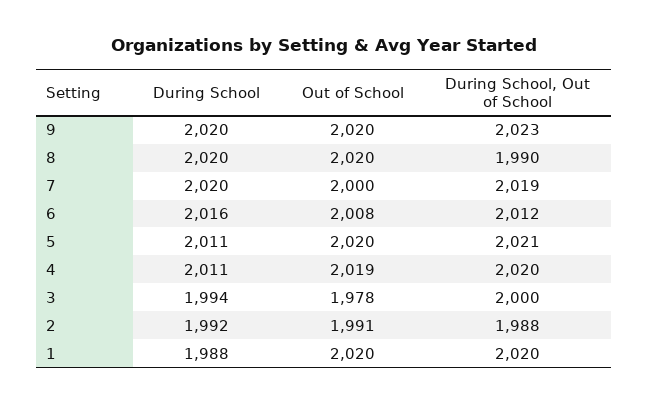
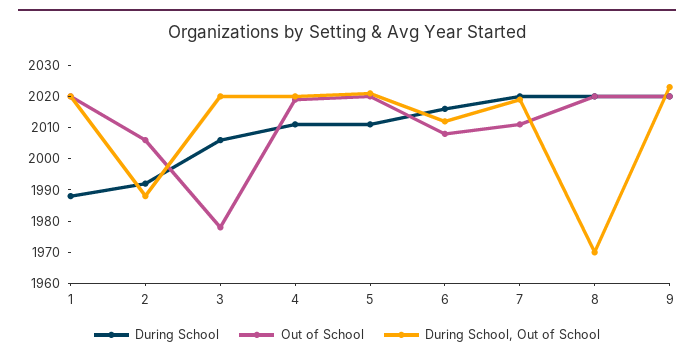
  {
    "During School": {
      "9": 2020,
      "8": 2020,
      "7": 2020,
      "6": 2016,
      "5": 2011,
      "4": 2011,
-     "3": 1994,
+     "3": 2005,
      "2": 1992,
      "1": 1988
    },
    "Out of School": {
      "9": 2020,
      "8": 2020,
-     "7": 2000,
+     "7": 2010,
      "6": 2008,
      "5": 2020,
      "4": 2019,
      "3": 1978,
-     "2": 1991,
+     "2": 2005,
      "1": 2020
    },
    "During School, Out of School": {
      "9": 2023,
-     "8": 1990,
+     "8": 1970,
      "7": 2019,
      "6": 2012,
      "5": 2021,
      "4": 2020,
-     "3": 2000,
+     "3": 2020,
      "2": 1988,
      "1": 2020
    }
  }

